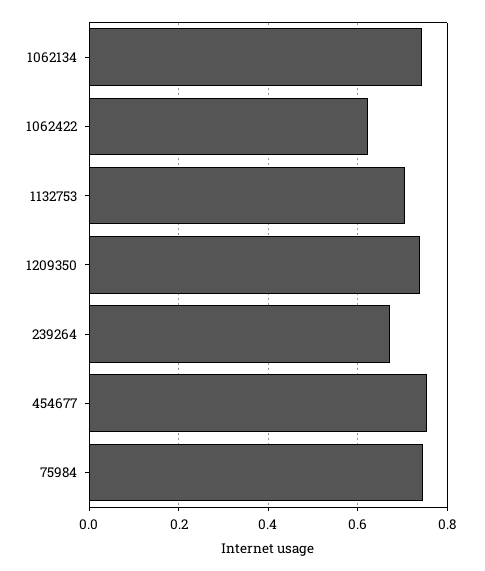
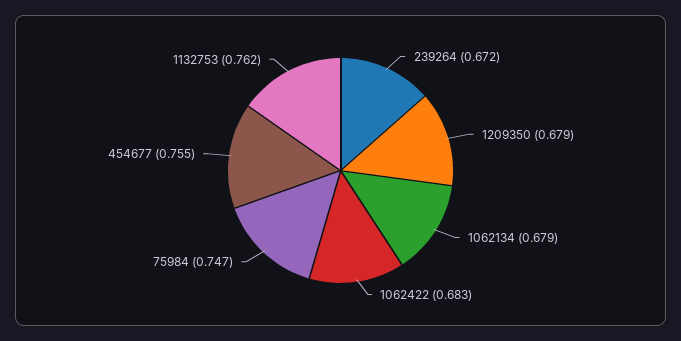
  {
-   "1062134": 0.74,
+   "1062134": 0.679,
-   "1062422": 0.62,
+   "1062422": 0.683,
-   "1132753": 0.7,
+   "1132753": 0.762,
-   "1209350": 0.74,
+   "1209350": 0.679,
    "239264": 0.672,
    "454677": 0.755,
    "75984": 0.747
  }

